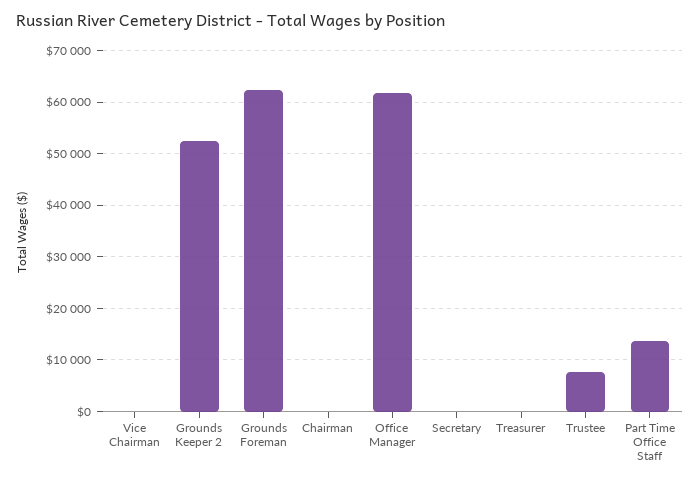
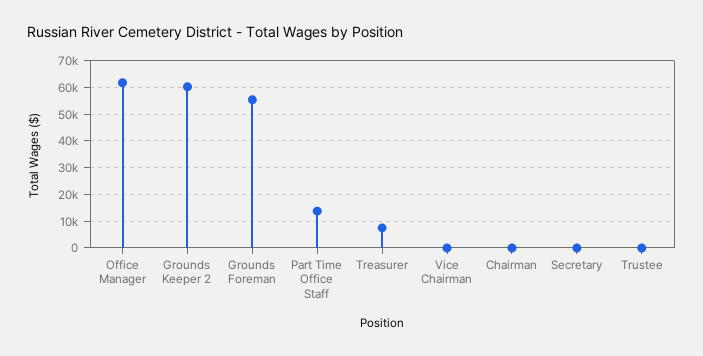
  {
    "Vice Chairman": 0,
-   "Grounds Keeper 2": 52000,
+   "Grounds Keeper 2": 60000,
-   "Grounds Foreman": 62000,
+   "Grounds Foreman": 55000,
    "Chairman": 0,
    "Office Manager": 62000,
    "Secretary": 0,
-   "Treasurer": 0,
+   "Treasurer": 7500,
-   "Trustee": 8000,
+   "Trustee": 0,
    "Part Time Office Staff": 14000
  }

